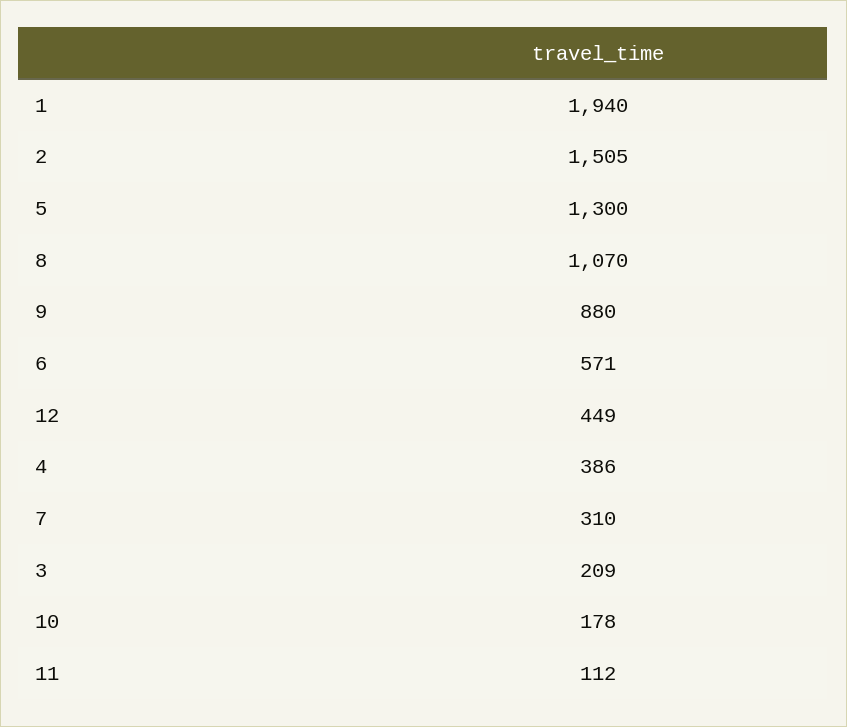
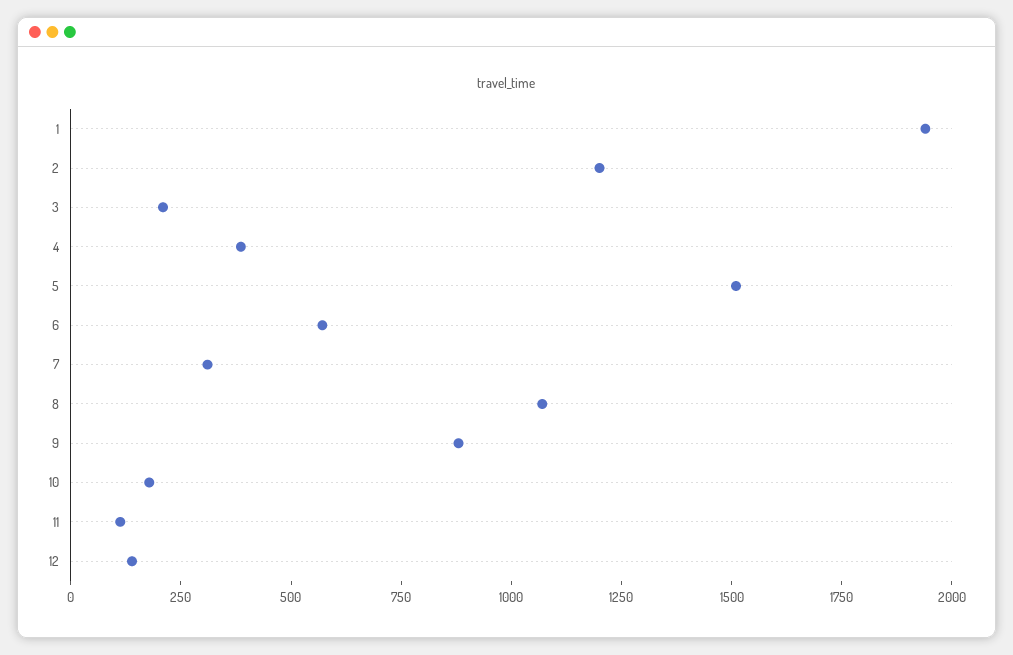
  {
    "1": 1940,
-   "2": 1505,
+   "2": 1200,
-   "5": 1300,
+   "5": 1500,
    "8": 1070,
    "9": 880,
    "6": 571,
-   "12": 449,
+   "12": 150,
    "4": 386,
    "7": 310,
    "3": 209,
    "10": 178,
    "11": 112
  }

